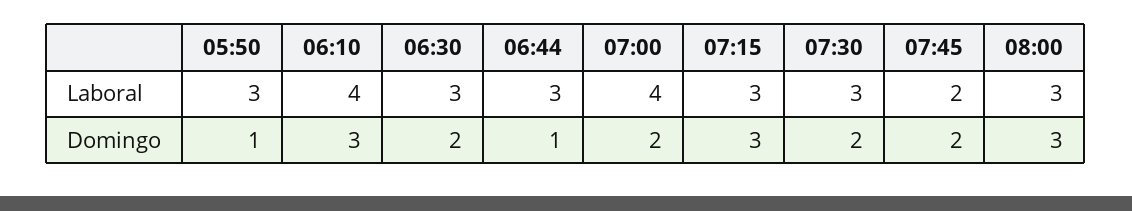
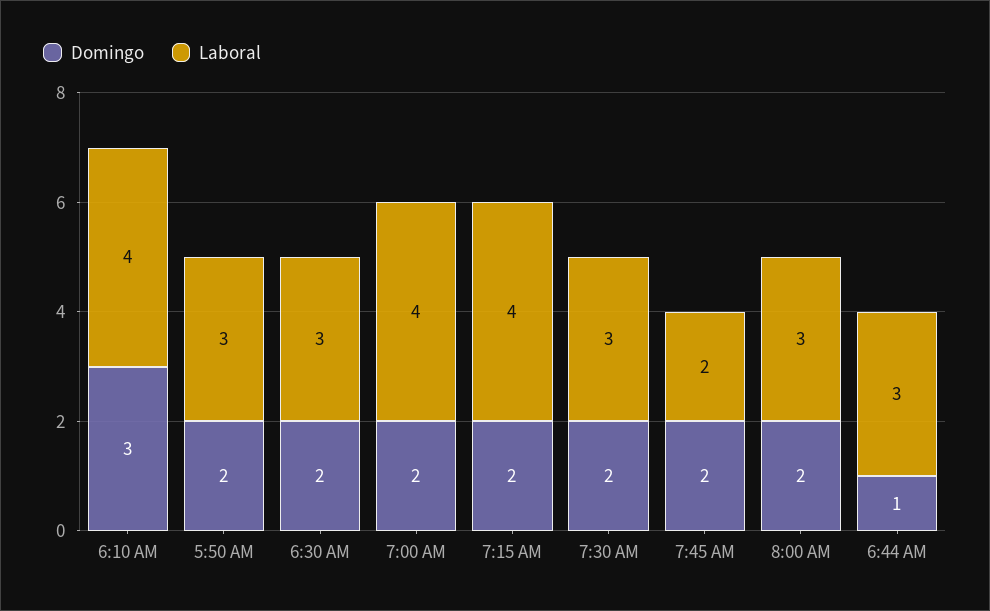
  {
    "Laboral": {
      "05:50": 3,
      "06:10": 4,
      "06:30": 3,
      "06:44": 3,
      "07:00": 4,
-     "07:15": 3,
+     "07:15": 4,
      "07:30": 3,
      "07:45": 2,
      "08:00": 3
    },
    "Domingo": {
-     "05:50": 1,
+     "05:50": 2,
      "06:10": 3,
      "06:30": 2,
      "06:44": 1,
      "07:00": 2,
-     "07:15": 3,
+     "07:15": 2,
      "07:30": 2,
      "07:45": 2,
-     "08:00": 3
+     "08:00": 2
    }
  }

